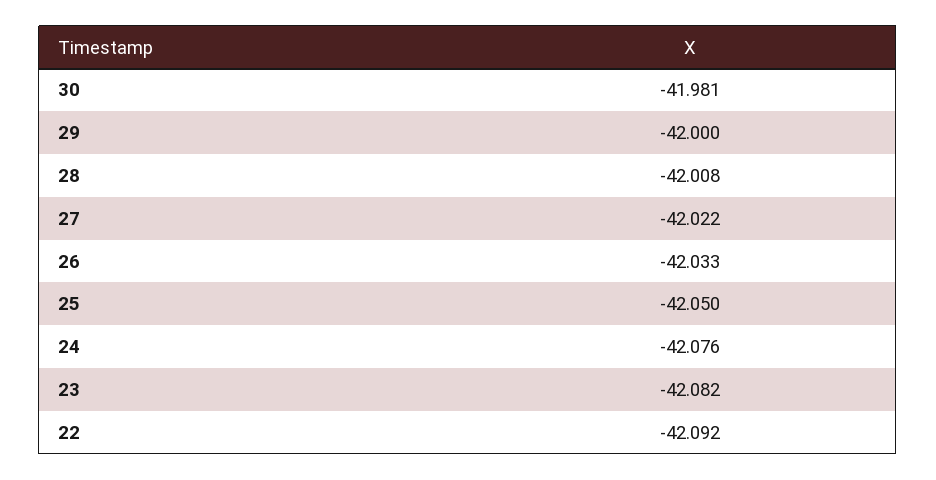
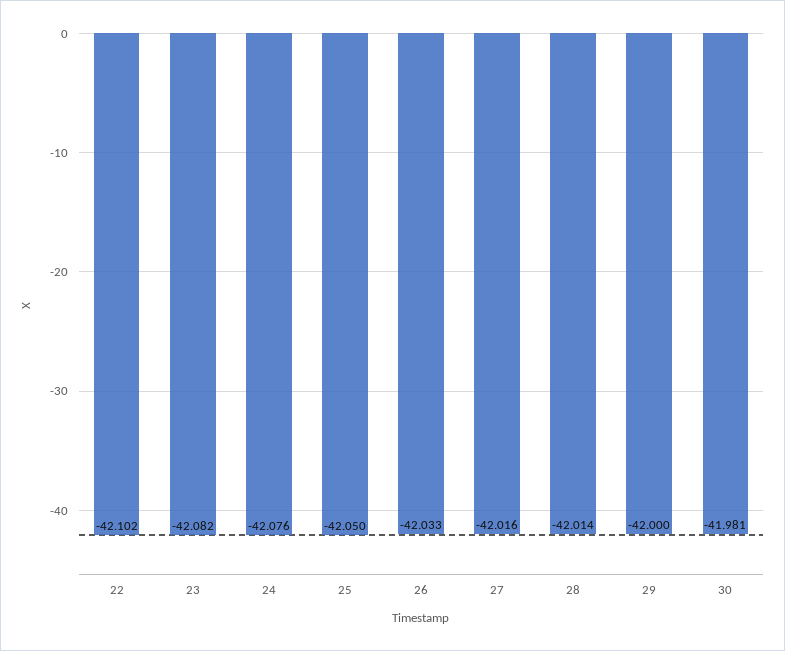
  {
    "30": -41.981,
    "29": -42,
-   "28": -42.008,
+   "28": -42.014,
-   "27": -42.022,
+   "27": -42.016,
    "26": -42.033,
    "25": -42.05,
    "24": -42.076,
    "23": -42.082,
-   "22": -42.092
+   "22": -42.102
  }

